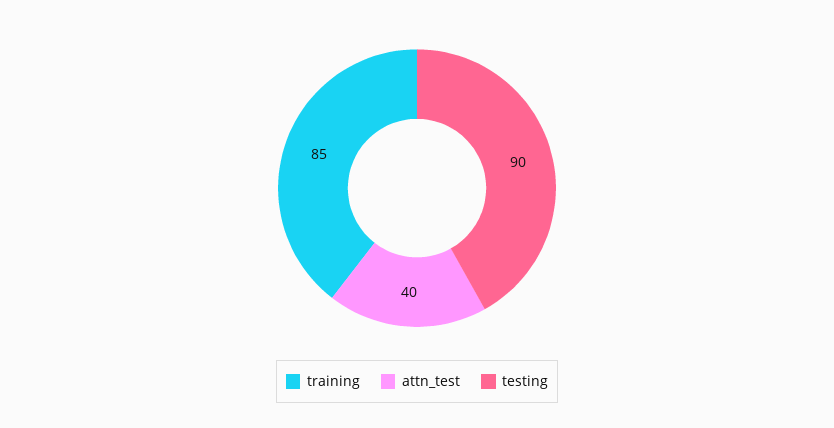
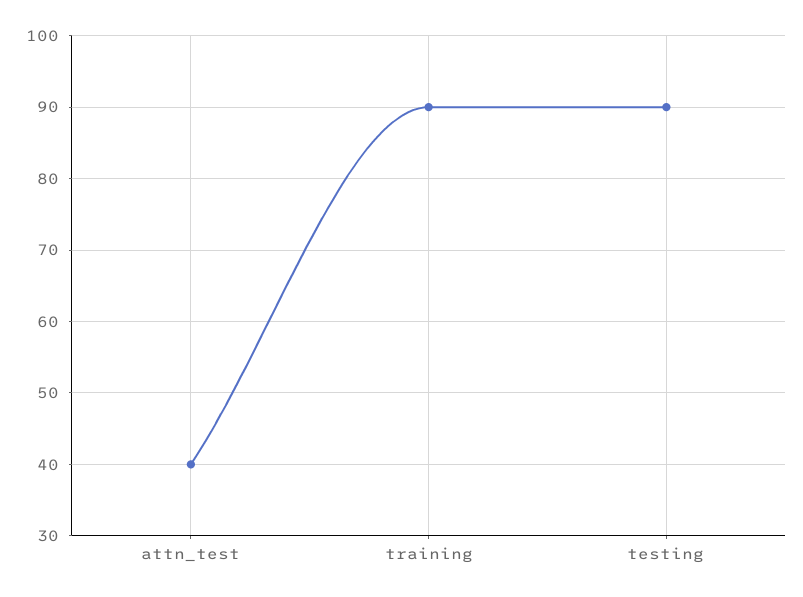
  {
-   "training": 85,
+   "training": 90,
    "attn_test": 40,
    "testing": 90
  }

